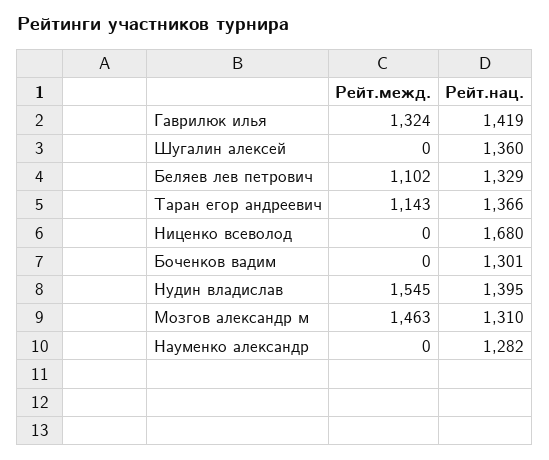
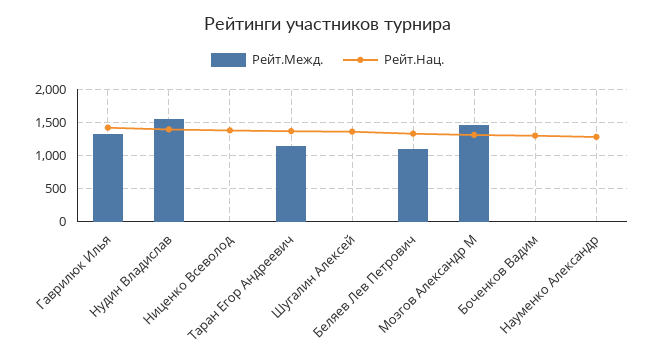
  {
    "Рейт.межд.": {
      "Гаврилюк илья": 1324,
      "Шугалин алексей": 0,
      "Беляев лев петрович": 1102,
      "Таран егор андреевич": 1143,
      "Ниценко всеволод": 0,
      "Боченков вадим": 0,
      "Нудин владислав": 1545,
      "Мозгов александр м": 1463,
      "Науменко александр": 0
    },
    "Рейт.нац.": {
      "Гаврилюк илья": 1419,
      "Шугалин алексей": 1360,
      "Беляев лев петрович": 1329,
      "Таран егор андреевич": 1366,
-     "Ниценко всеволод": 1680,
+     "Ниценко всеволод": 1400,
      "Боченков вадим": 1301,
      "Нудин владислав": 1395,
      "Мозгов александр м": 1310,
      "Науменко александр": 1282
    }
  }

